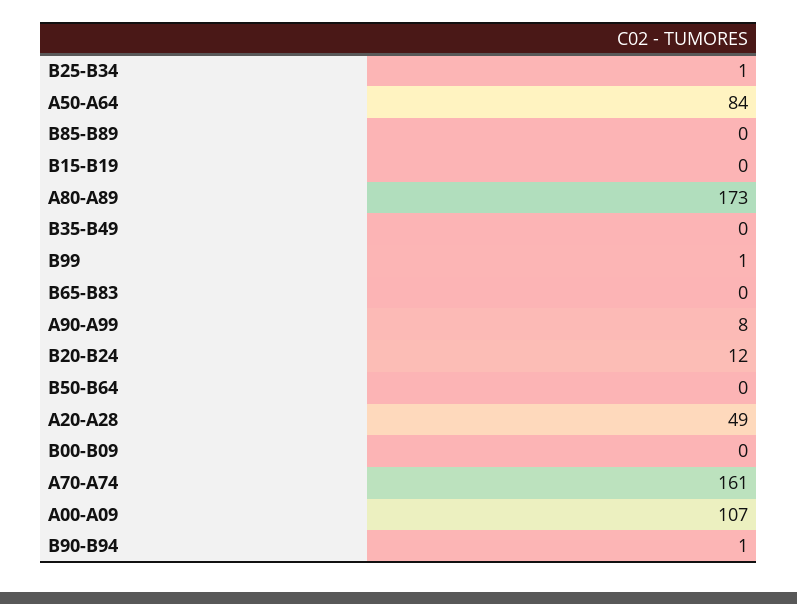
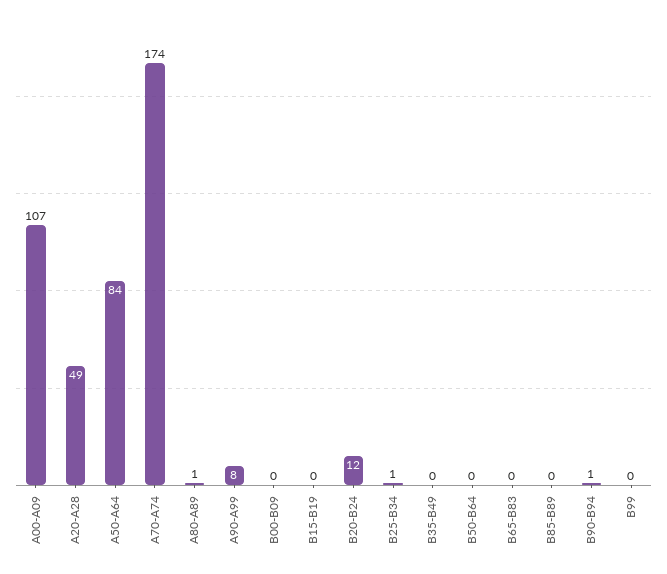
  {
    "B25-B34": 1,
    "A50-A64": 84,
    "B85-B89": 0,
    "B15-B19": 0,
-   "A80-A89": 173,
+   "A80-A89": 1,
    "B35-B49": 0,
-   "B99": 1,
+   "B99": 0,
    "B65-B83": 0,
    "A90-A99": 8,
    "B20-B24": 12,
    "B50-B64": 0,
    "A20-A28": 49,
    "B00-B09": 0,
-   "A70-A74": 161,
+   "A70-A74": 174,
    "A00-A09": 107,
    "B90-B94": 1
  }

